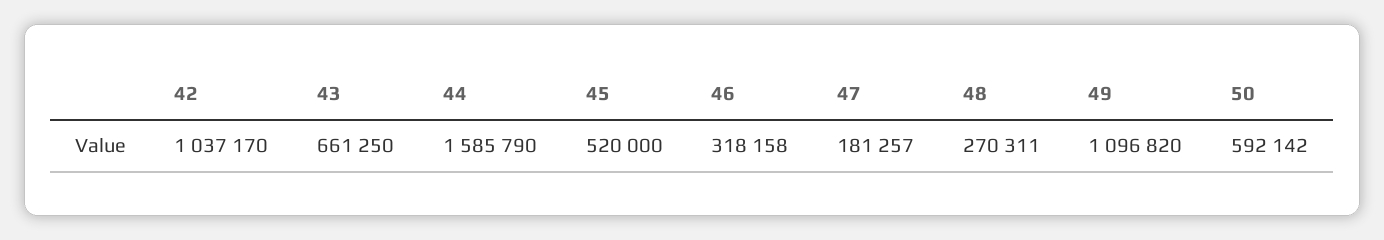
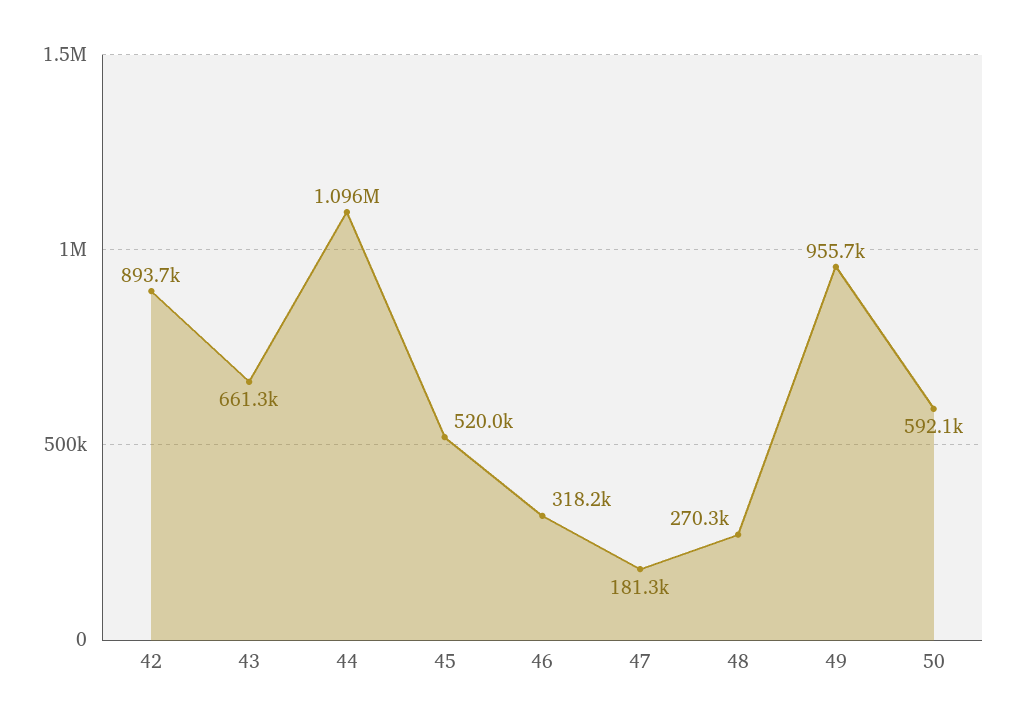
  {
-   "42": 1037170,
+   "42": 893700,
    "43": 661250,
-   "44": 1585790,
+   "44": 1096000,
    "45": 520000,
    "46": 318158,
    "47": 181257,
    "48": 270311,
-   "49": 1096820,
+   "49": 955700,
    "50": 592142
  }

